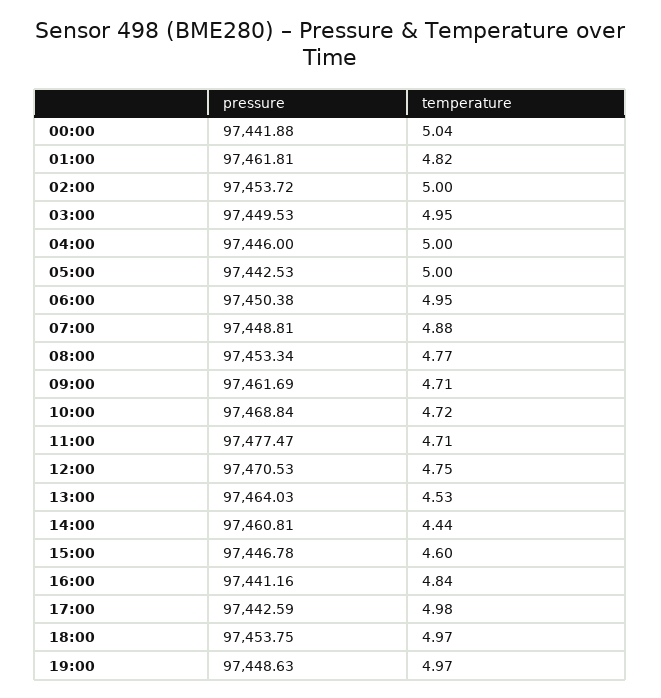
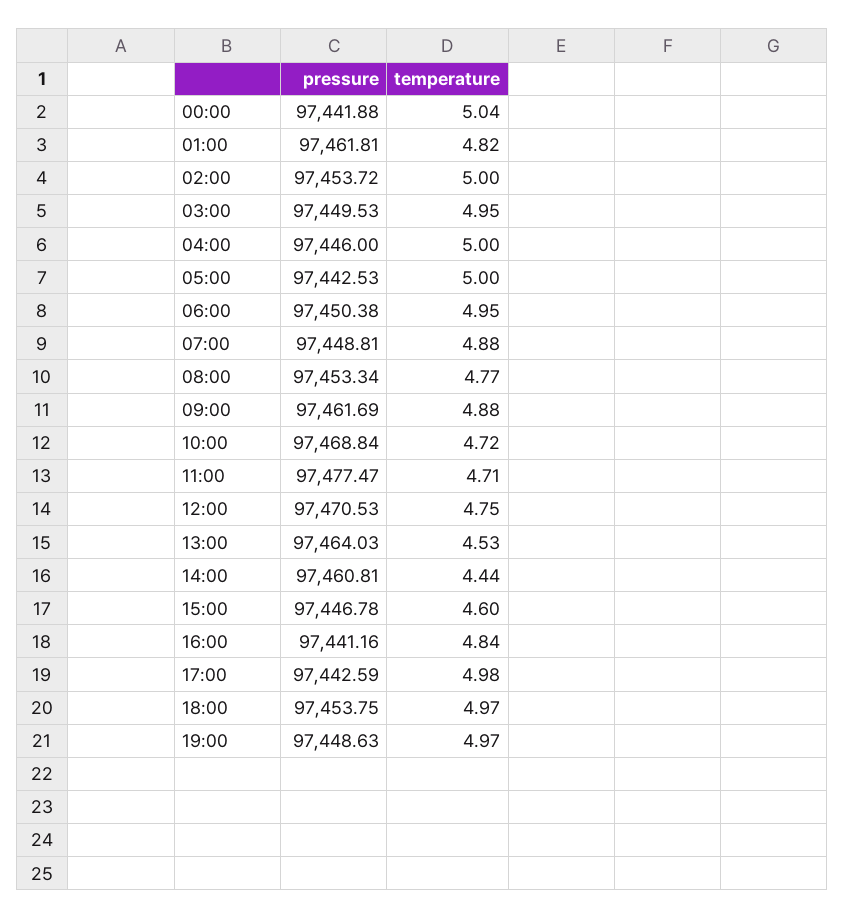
  {
    "pressure": {
      "00:00": 97441.88,
      "01:00": 97461.81,
      "02:00": 97453.72,
      "03:00": 97449.53,
      "04:00": 97446,
      "05:00": 97442.53,
      "06:00": 97450.38,
      "07:00": 97448.81,
      "08:00": 97453.34,
      "09:00": 97461.69,
      "10:00": 97468.84,
      "11:00": 97477.47,
      "12:00": 97470.53,
      "13:00": 97464.03,
      "14:00": 97460.81,
      "15:00": 97446.78,
      "16:00": 97441.16,
      "17:00": 97442.59,
      "18:00": 97453.75,
      "19:00": 97448.63
    },
    "temperature": {
      "00:00": 5.04,
      "01:00": 4.82,
      "02:00": 5,
      "03:00": 4.95,
      "04:00": 5,
      "05:00": 5,
      "06:00": 4.95,
      "07:00": 4.88,
      "08:00": 4.77,
-     "09:00": 4.71,
+     "09:00": 4.88,
      "10:00": 4.72,
      "11:00": 4.71,
      "12:00": 4.75,
      "13:00": 4.53,
      "14:00": 4.44,
      "15:00": 4.6,
      "16:00": 4.84,
      "17:00": 4.98,
      "18:00": 4.97,
      "19:00": 4.97
    }
  }

